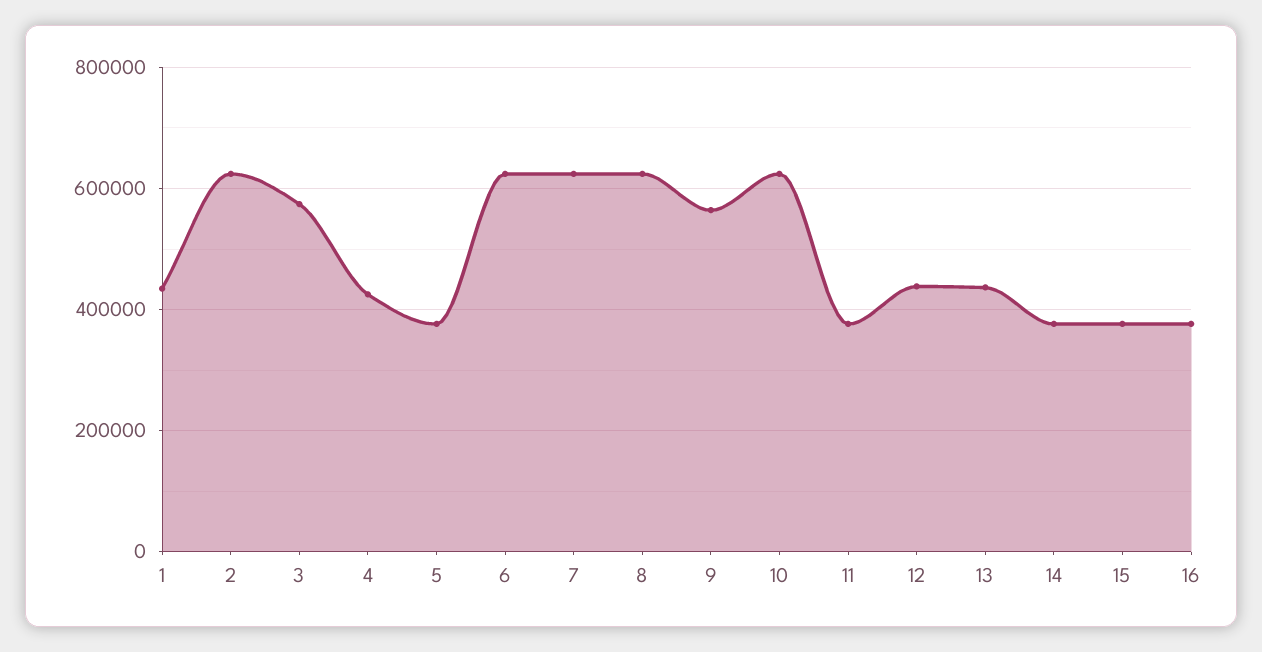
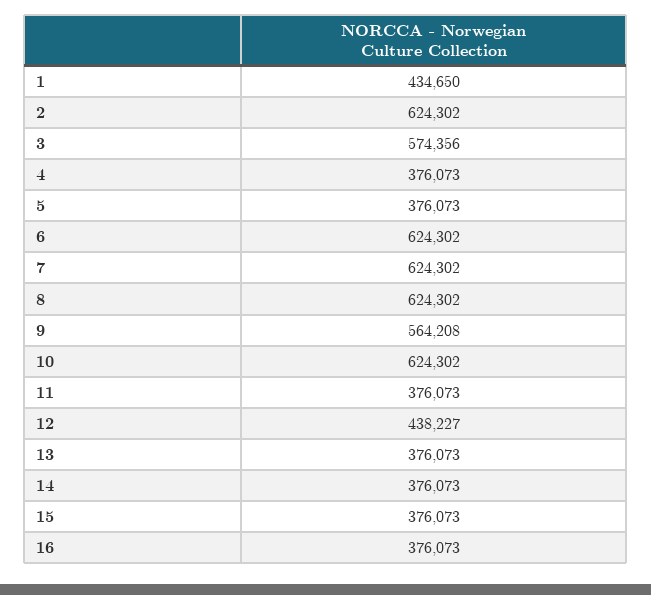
  {
    "1": 434650,
    "2": 624302,
    "3": 574356,
-   "4": 420000,
+   "4": 376073,
    "5": 376073,
    "6": 624302,
    "7": 624302,
    "8": 624302,
    "9": 564208,
    "10": 624302,
    "11": 376073,
    "12": 438227,
-   "13": 440000,
+   "13": 376073,
    "14": 376073,
    "15": 376073,
    "16": 376073
  }

